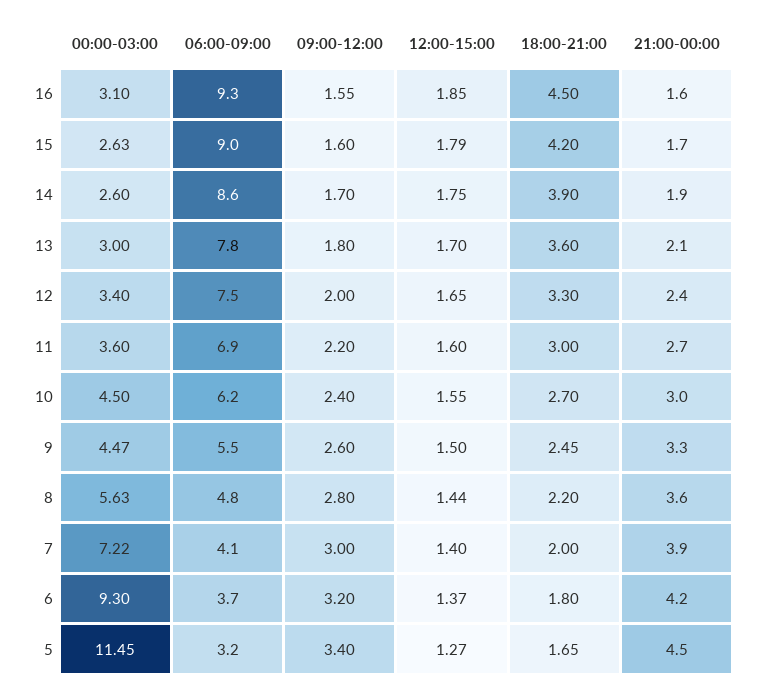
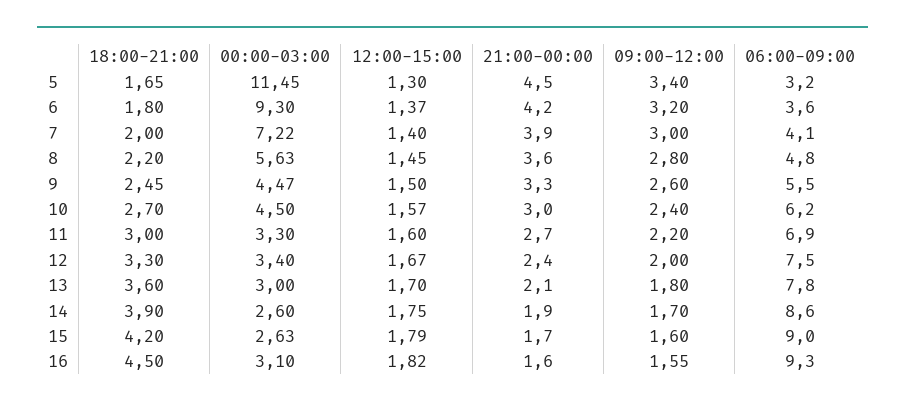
  {
    "00:00-03:00": {
      "16": 3.1,
      "15": 2.63,
      "14": 2.6,
      "13": 3,
      "12": 3.4,
-     "11": 3.6,
+     "11": 3.3,
      "10": 4.5,
      "9": 4.47,
      "8": 5.63,
      "7": 7.22,
      "6": 9.3,
      "5": 11.45
    },
    "06:00-09:00": {
      "16": 9.3,
      "15": 9,
      "14": 8.6,
      "13": 7.8,
      "12": 7.5,
      "11": 6.9,
      "10": 6.2,
      "9": 5.5,
      "8": 4.8,
      "7": 4.1,
-     "6": 3.7,
+     "6": 3.6,
      "5": 3.2
    },
    "09:00-12:00": {
      "16": 1.55,
      "15": 1.6,
      "14": 1.7,
      "13": 1.8,
      "12": 2,
      "11": 2.2,
      "10": 2.4,
      "9": 2.6,
      "8": 2.8,
      "7": 3,
      "6": 3.2,
      "5": 3.4
    },
    "12:00-15:00": {
-     "16": 1.85,
+     "16": 1.82,
      "15": 1.79,
      "14": 1.75,
      "13": 1.7,
-     "12": 1.65,
+     "12": 1.67,
      "11": 1.6,
-     "10": 1.55,
+     "10": 1.57,
      "9": 1.5,
-     "8": 1.44,
+     "8": 1.45,
      "7": 1.4,
      "6": 1.37,
-     "5": 1.27
+     "5": 1.3
    },
    "18:00-21:00": {
      "16": 4.5,
      "15": 4.2,
      "14": 3.9,
      "13": 3.6,
      "12": 3.3,
      "11": 3,
      "10": 2.7,
      "9": 2.45,
      "8": 2.2,
      "7": 2,
      "6": 1.8,
      "5": 1.65
    },
    "21:00-00:00": {
      "16": 1.6,
      "15": 1.7,
      "14": 1.9,
      "13": 2.1,
      "12": 2.4,
      "11": 2.7,
      "10": 3,
      "9": 3.3,
      "8": 3.6,
      "7": 3.9,
      "6": 4.2,
      "5": 4.5
    }
  }

